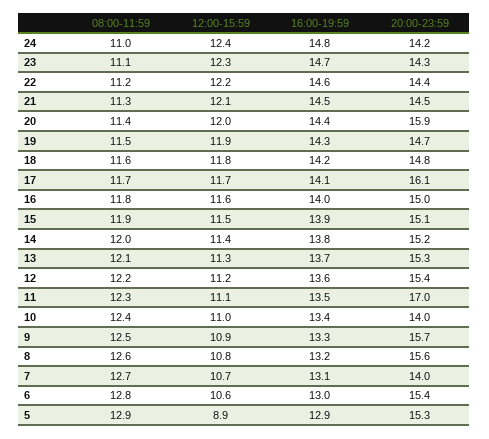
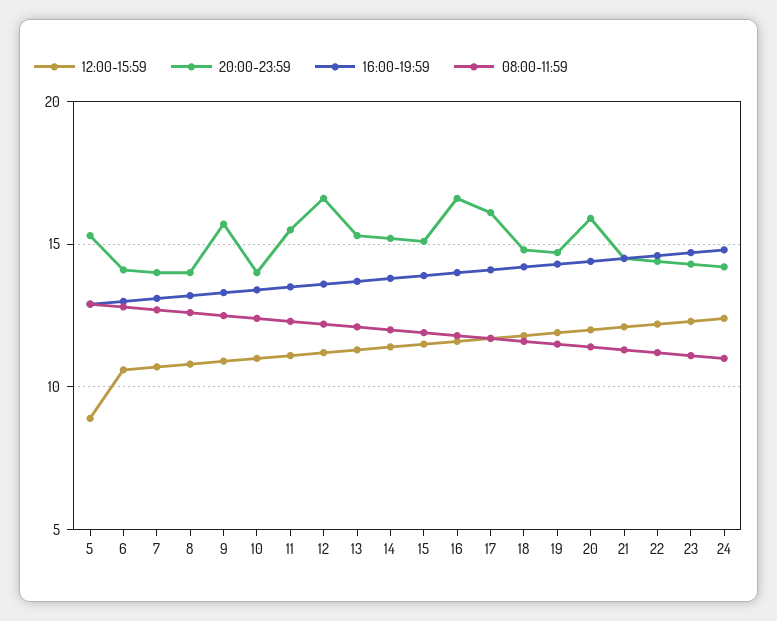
  {
    "08:00-11:59": {
      "24": 11,
      "23": 11.1,
      "22": 11.2,
      "21": 11.3,
      "20": 11.4,
      "19": 11.5,
      "18": 11.6,
      "17": 11.7,
      "16": 11.8,
      "15": 11.9,
      "14": 12,
      "13": 12.1,
      "12": 12.2,
      "11": 12.3,
      "10": 12.4,
      "9": 12.5,
      "8": 12.6,
      "7": 12.7,
      "6": 12.8,
      "5": 12.9
    },
    "12:00-15:59": {
      "24": 12.4,
      "23": 12.3,
      "22": 12.2,
      "21": 12.1,
      "20": 12,
      "19": 11.9,
      "18": 11.8,
      "17": 11.7,
      "16": 11.6,
      "15": 11.5,
      "14": 11.4,
      "13": 11.3,
      "12": 11.2,
      "11": 11.1,
      "10": 11,
      "9": 10.9,
      "8": 10.8,
      "7": 10.7,
      "6": 10.6,
      "5": 8.9
    },
    "16:00-19:59": {
      "24": 14.8,
      "23": 14.7,
      "22": 14.6,
      "21": 14.5,
      "20": 14.4,
      "19": 14.3,
      "18": 14.2,
      "17": 14.1,
      "16": 14,
      "15": 13.9,
      "14": 13.8,
      "13": 13.7,
      "12": 13.6,
      "11": 13.5,
      "10": 13.4,
      "9": 13.3,
      "8": 13.2,
      "7": 13.1,
      "6": 13,
      "5": 12.9
    },
    "20:00-23:59": {
      "24": 14.2,
      "23": 14.3,
      "22": 14.4,
      "21": 14.5,
      "20": 15.9,
      "19": 14.7,
      "18": 14.8,
      "17": 16.1,
-     "16": 15,
+     "16": 16.5,
      "15": 15.1,
      "14": 15.2,
      "13": 15.3,
-     "12": 15.4,
+     "12": 16.5,
-     "11": 17,
+     "11": 15.5,
      "10": 14,
      "9": 15.7,
-     "8": 15.6,
+     "8": 14,
      "7": 14,
-     "6": 15.4,
+     "6": 14,
      "5": 15.3
    }
  }

